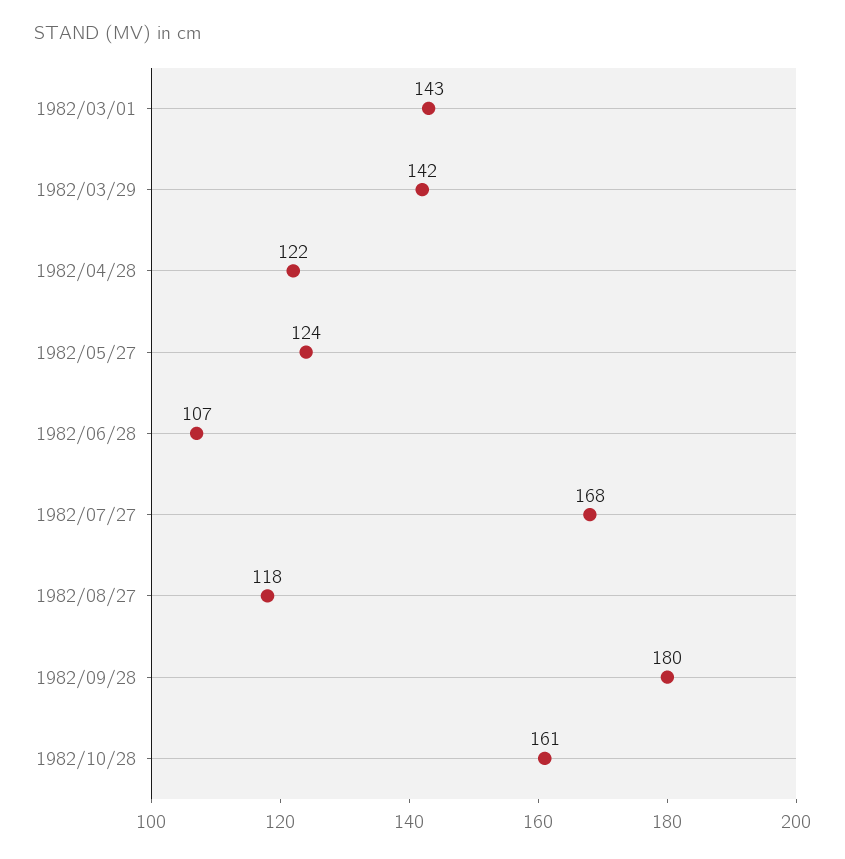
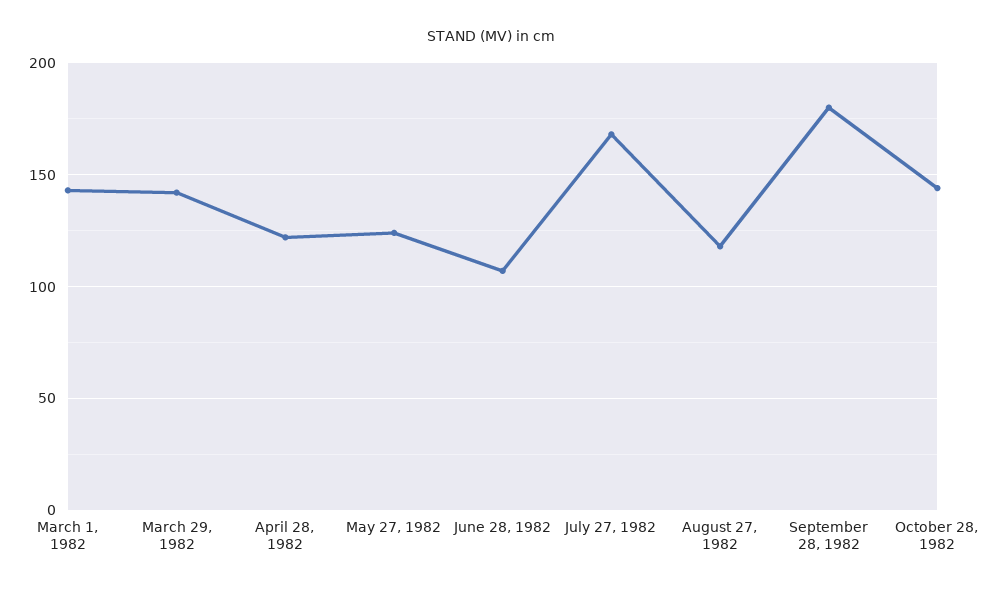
  {
    "1982/03/01": 143,
    "1982/03/29": 142,
    "1982/04/28": 122,
    "1982/05/27": 124,
    "1982/06/28": 107,
    "1982/07/27": 168,
    "1982/08/27": 118,
    "1982/09/28": 180,
-   "1982/10/28": 161
+   "1982/10/28": 145
  }

